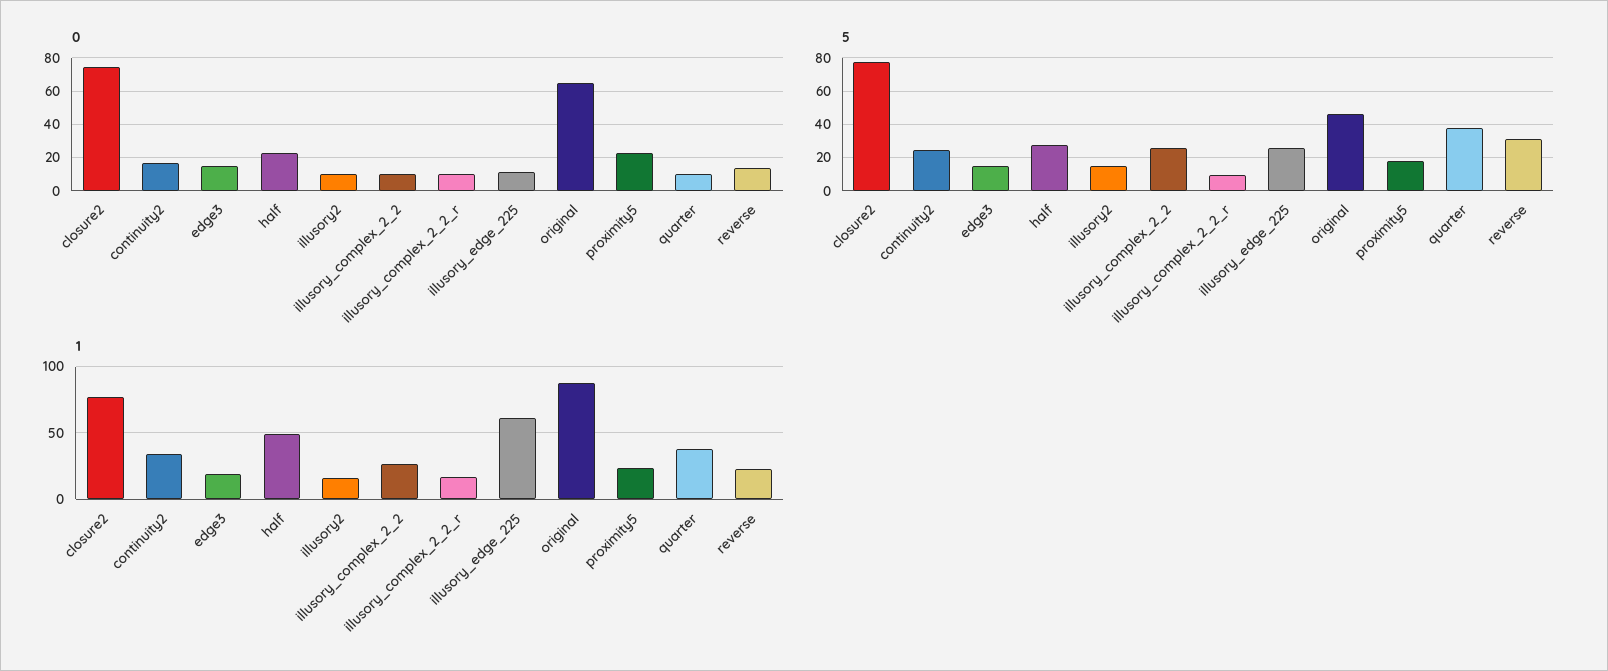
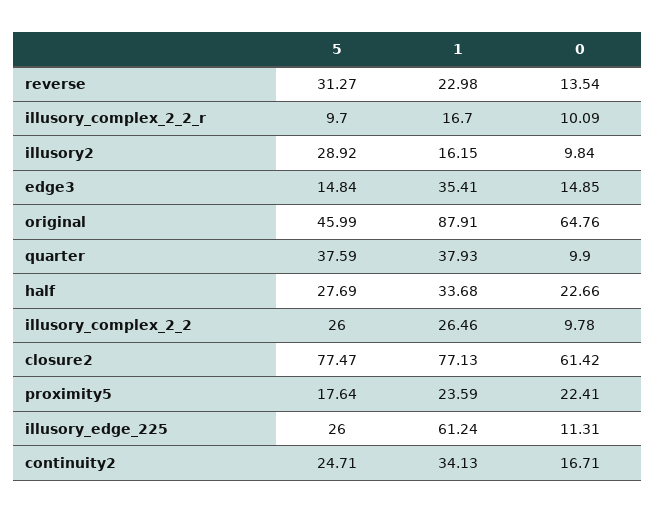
  {
    "0": {
-     "closure2": 75,
+     "closure2": 61.42,
      "continuity2": 16.71,
      "edge3": 14.85,
      "half": 22.66,
      "illusory2": 9.84,
      "illusory_complex_2_2": 9.78,
      "illusory_complex_2_2_r": 10.09,
      "illusory_edge_225": 11.31,
      "original": 64.76,
      "proximity5": 22.41,
      "quarter": 9.9,
      "reverse": 13.54
    },
    "5": {
      "closure2": 77.47,
      "continuity2": 24.71,
      "edge3": 14.84,
      "half": 27.69,
-     "illusory2": 15,
+     "illusory2": 28.92,
      "illusory_complex_2_2": 26,
      "illusory_complex_2_2_r": 9.7,
      "illusory_edge_225": 26,
      "original": 45.99,
      "proximity5": 17.64,
      "quarter": 37.59,
      "reverse": 31.27
    },
    "1": {
      "closure2": 77.13,
      "continuity2": 34.13,
-     "edge3": 20,
+     "edge3": 35.41,
-     "half": 50,
+     "half": 33.68,
      "illusory2": 16.15,
      "illusory_complex_2_2": 26.46,
      "illusory_complex_2_2_r": 16.7,
      "illusory_edge_225": 61.24,
      "original": 87.91,
      "proximity5": 23.59,
      "quarter": 37.93,
      "reverse": 22.98
    }
  }

